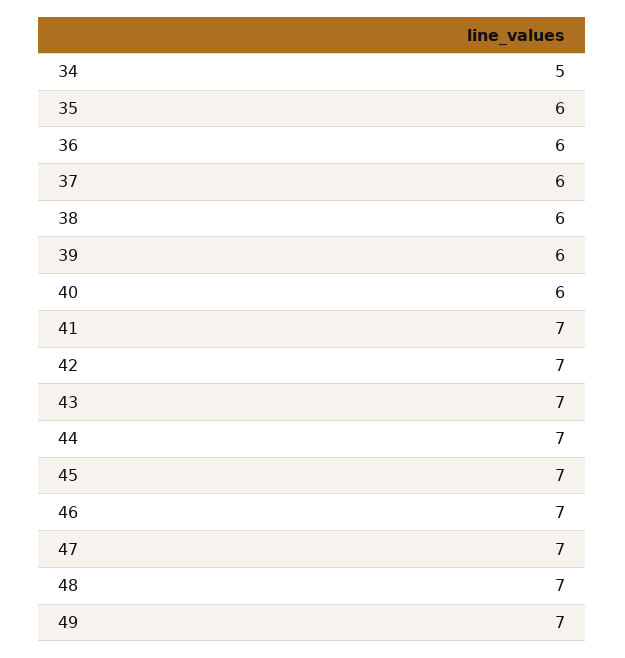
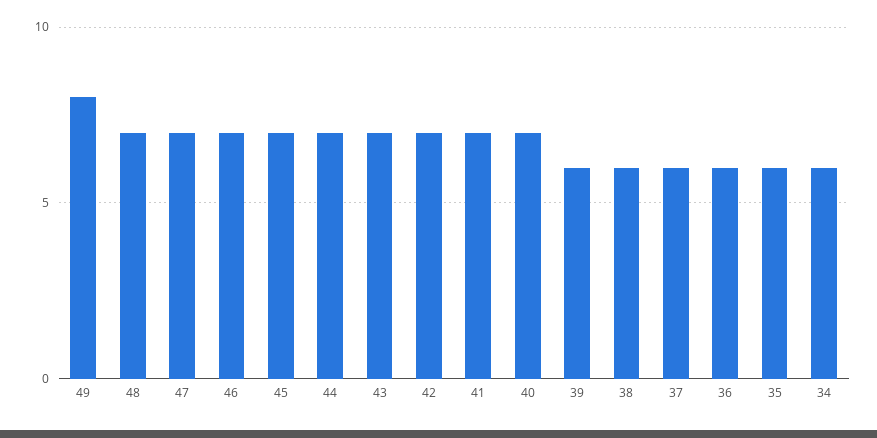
  {
-   "34": 5,
+   "34": 6,
    "35": 6,
    "36": 6,
    "37": 6,
    "38": 6,
    "39": 6,
-   "40": 6,
+   "40": 7,
    "41": 7,
    "42": 7,
    "43": 7,
    "44": 7,
    "45": 7,
    "46": 7,
    "47": 7,
    "48": 7,
-   "49": 7
+   "49": 8
  }

